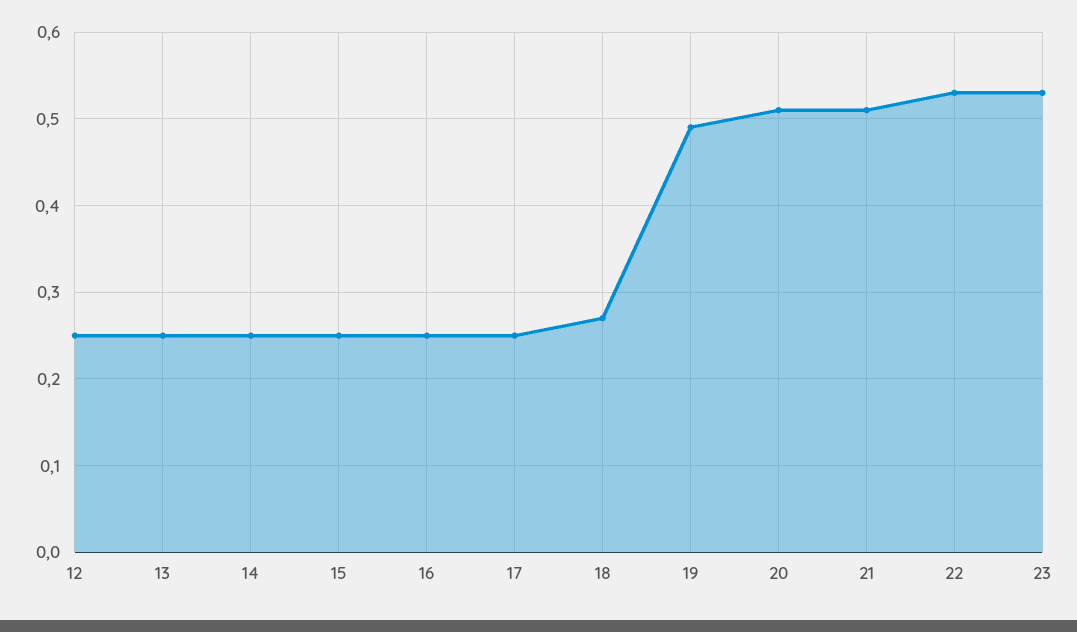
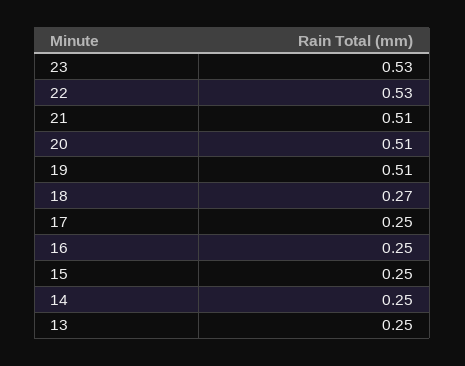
  {
-   "12": 0.25,
    "13": 0.25,
    "14": 0.25,
    "15": 0.25,
    "16": 0.25,
    "17": 0.25,
    "18": 0.27,
-   "19": 0.49,
+   "19": 0.51,
    "20": 0.51,
    "21": 0.51,
    "22": 0.53,
    "23": 0.53
  }

